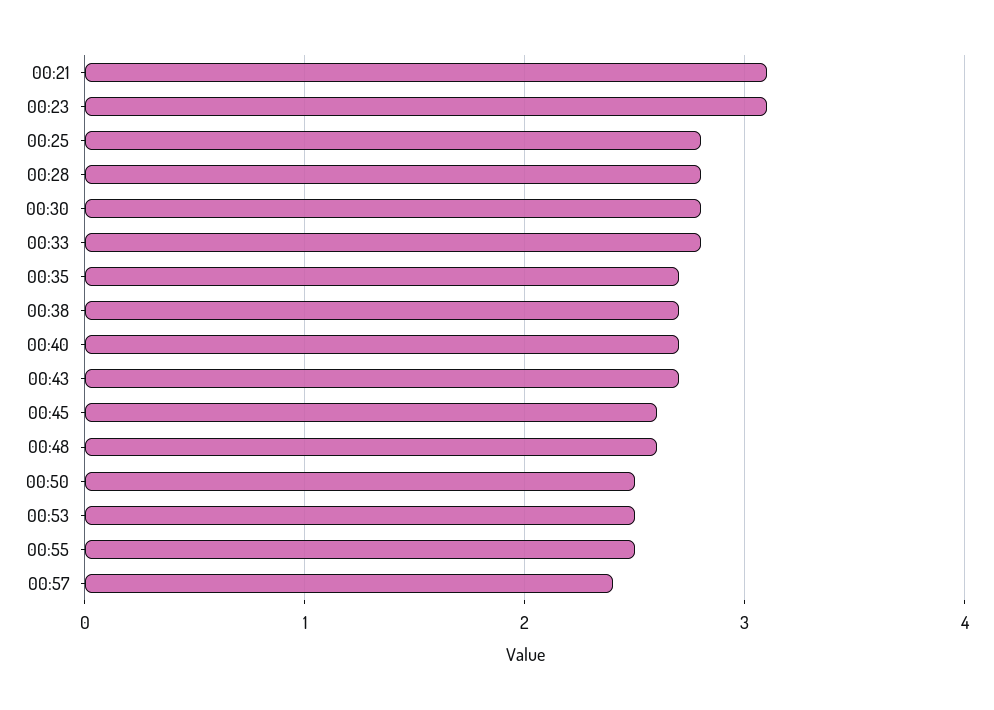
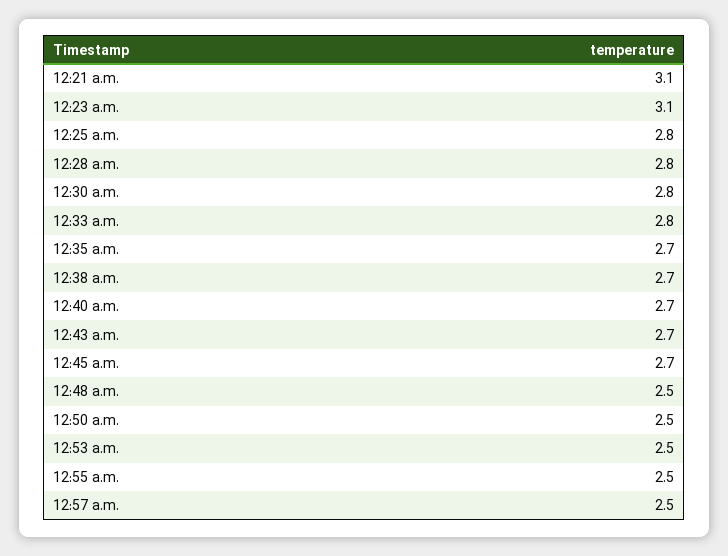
  {
    "00:21": 3.1,
    "00:23": 3.1,
    "00:25": 2.8,
    "00:28": 2.8,
    "00:30": 2.8,
    "00:33": 2.8,
    "00:35": 2.7,
    "00:38": 2.7,
    "00:40": 2.7,
    "00:43": 2.7,
-   "00:45": 2.6,
+   "00:45": 2.7,
-   "00:48": 2.6,
+   "00:48": 2.5,
    "00:50": 2.5,
    "00:53": 2.5,
    "00:55": 2.5,
-   "00:57": 2.4
+   "00:57": 2.5
  }

